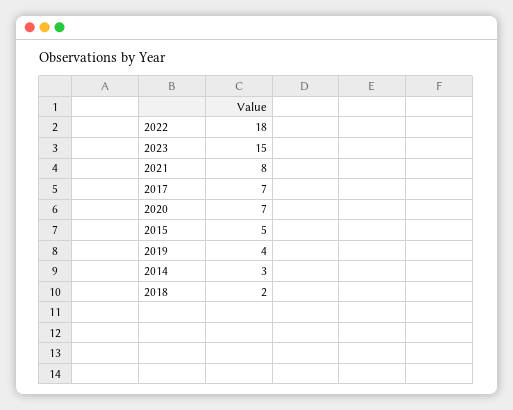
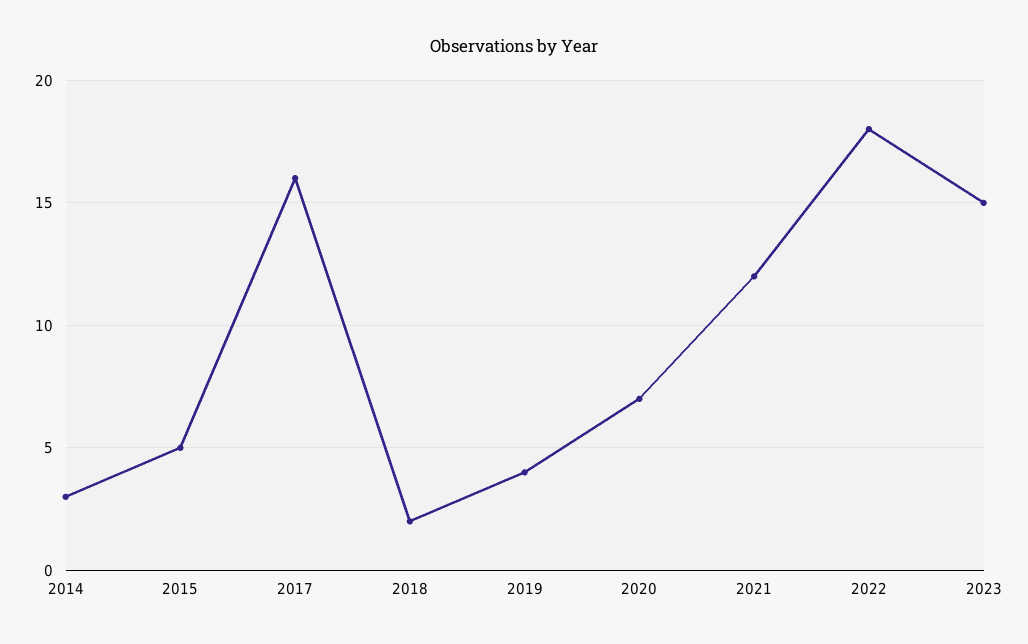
  {
    "2022": 18,
    "2023": 15,
-   "2021": 8,
+   "2021": 12,
-   "2017": 7,
+   "2017": 16,
    "2020": 7,
    "2015": 5,
    "2019": 4,
    "2014": 3,
    "2018": 2
  }

